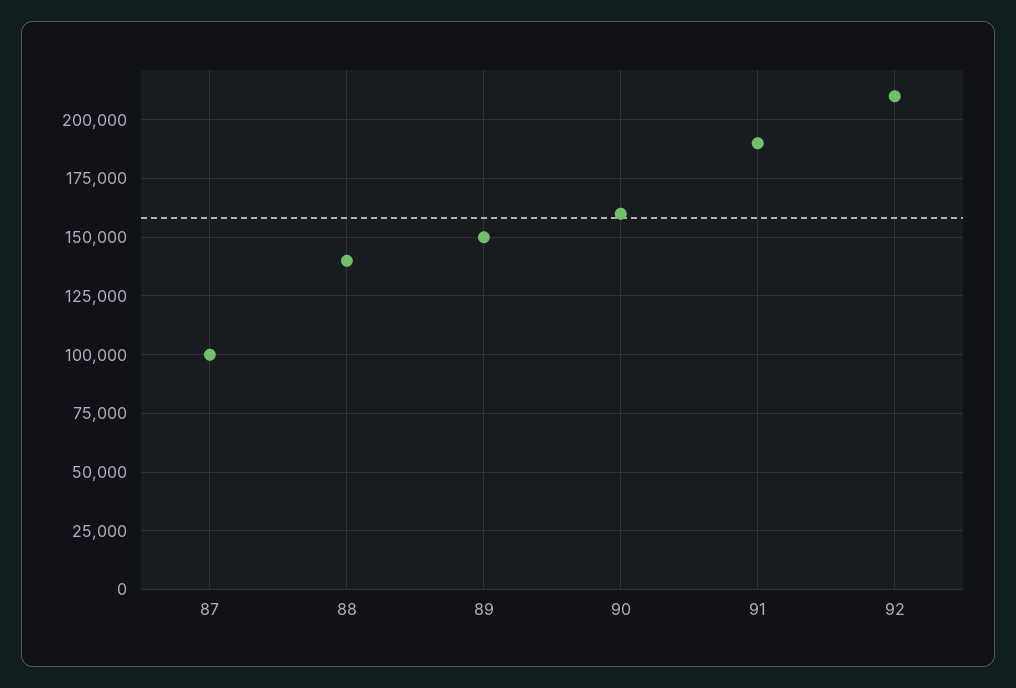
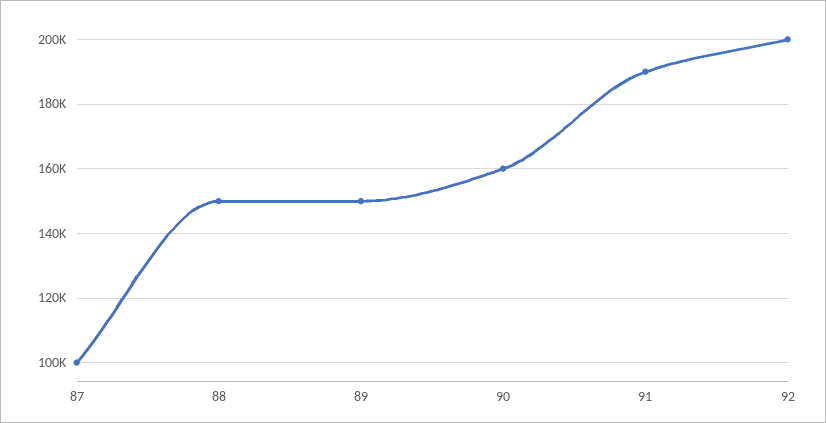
  {
    "87": 100000,
-   "88": 140000,
+   "88": 150000,
    "89": 150000,
    "90": 160000,
    "91": 190000,
-   "92": 210000
+   "92": 200000
  }

